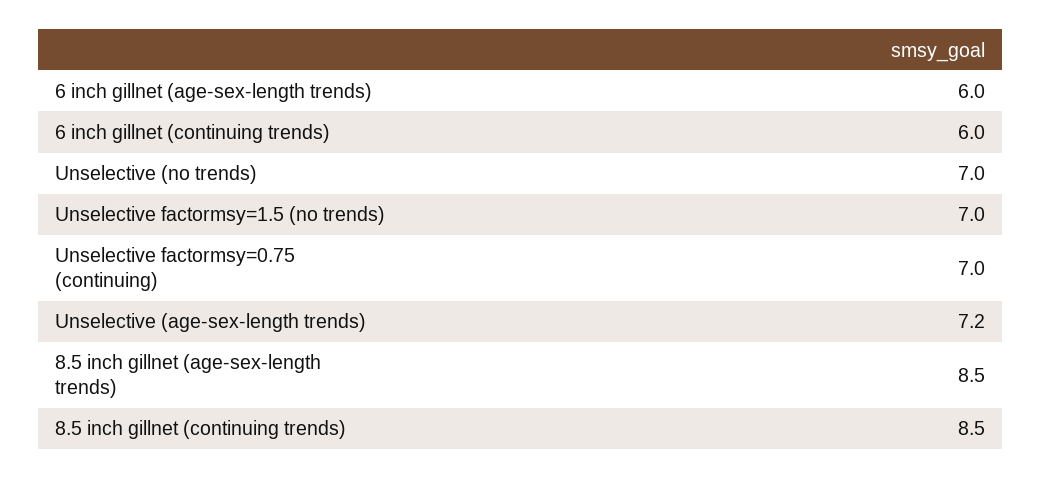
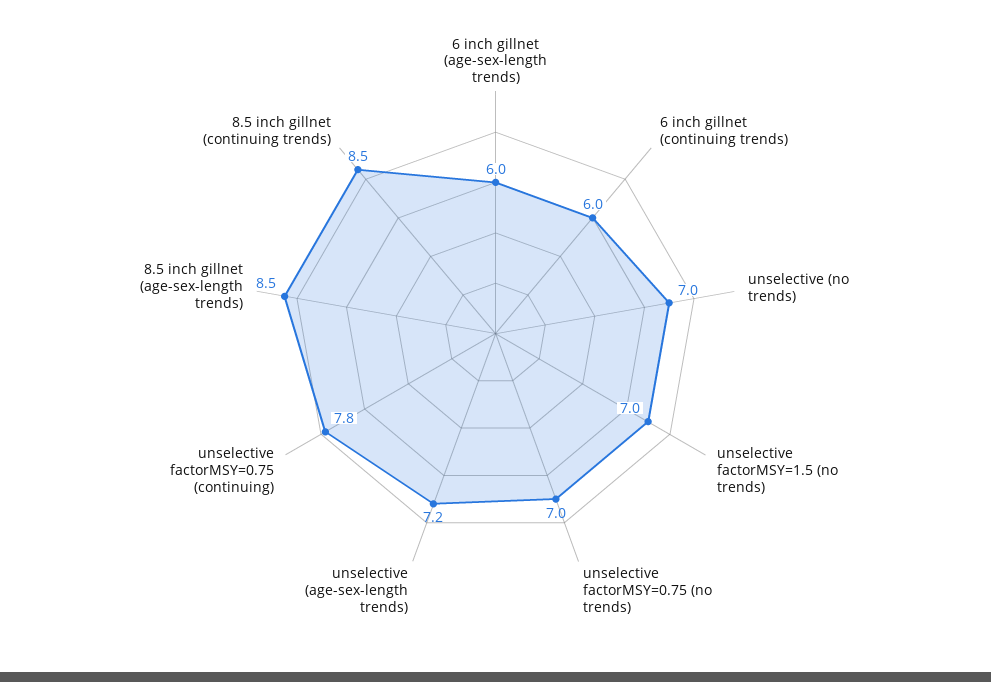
  {
    "6 inch gillnet (age-sex-length trends)": 6,
    "6 inch gillnet (continuing trends)": 6,
    "Unselective (no trends)": 7,
    "Unselective factormsy=1.5 (no trends)": 7,
-   "Unselective factormsy=0.75 (continuing)": 7,
+   "Unselective factormsy=0.75 (continuing)": 7.8,
    "Unselective (age-sex-length trends)": 7.2,
    "8.5 inch gillnet (age-sex-length trends)": 8.5,
-   "8.5 inch gillnet (continuing trends)": 8.5
+   "8.5 inch gillnet (continuing trends)": 8.5,
+   "unselective factorMSY=0.75 (no trends)": 7
  }

